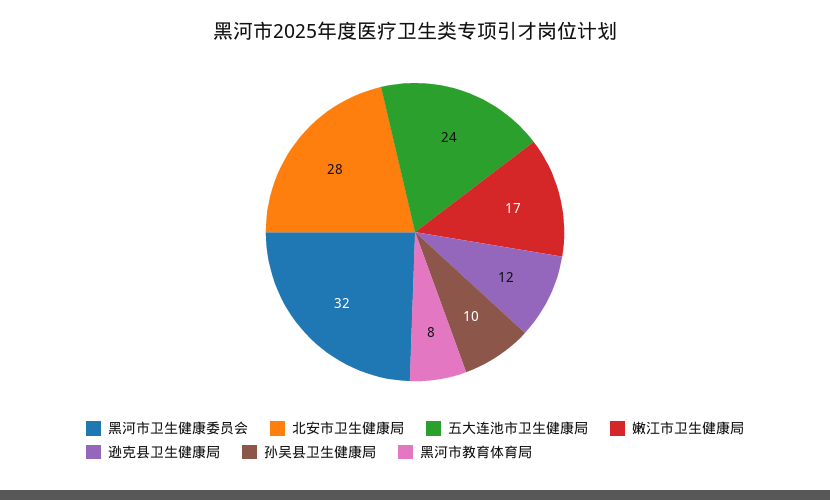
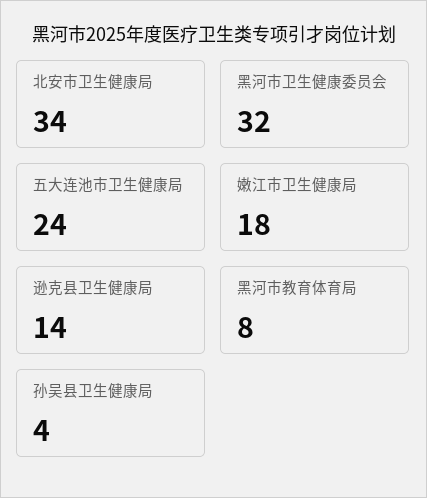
  {
    "黑河市卫生健康委员会": 32,
-   "北安市卫生健康局": 28,
+   "北安市卫生健康局": 34,
    "五大连池市卫生健康局": 24,
-   "嫩江市卫生健康局": 17,
+   "嫩江市卫生健康局": 18,
-   "逊克县卫生健康局": 12,
+   "逊克县卫生健康局": 14,
-   "孙吴县卫生健康局": 10,
+   "孙吴县卫生健康局": 4,
    "黑河市教育体育局": 8
  }

